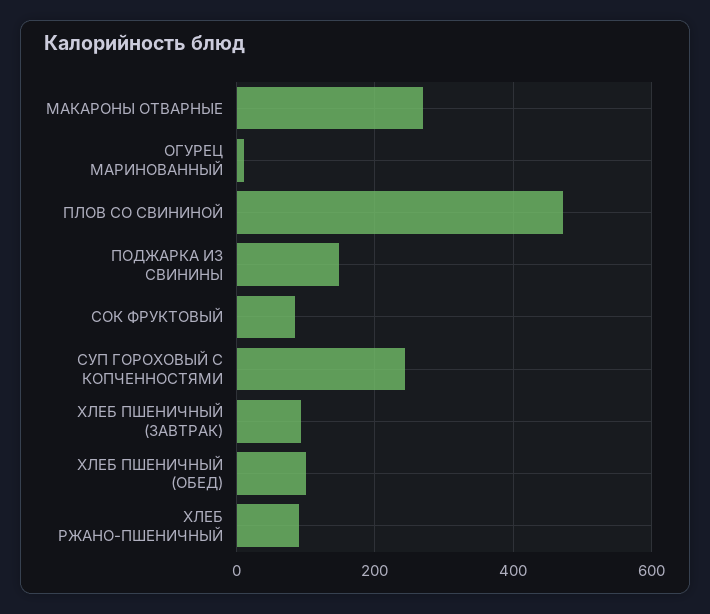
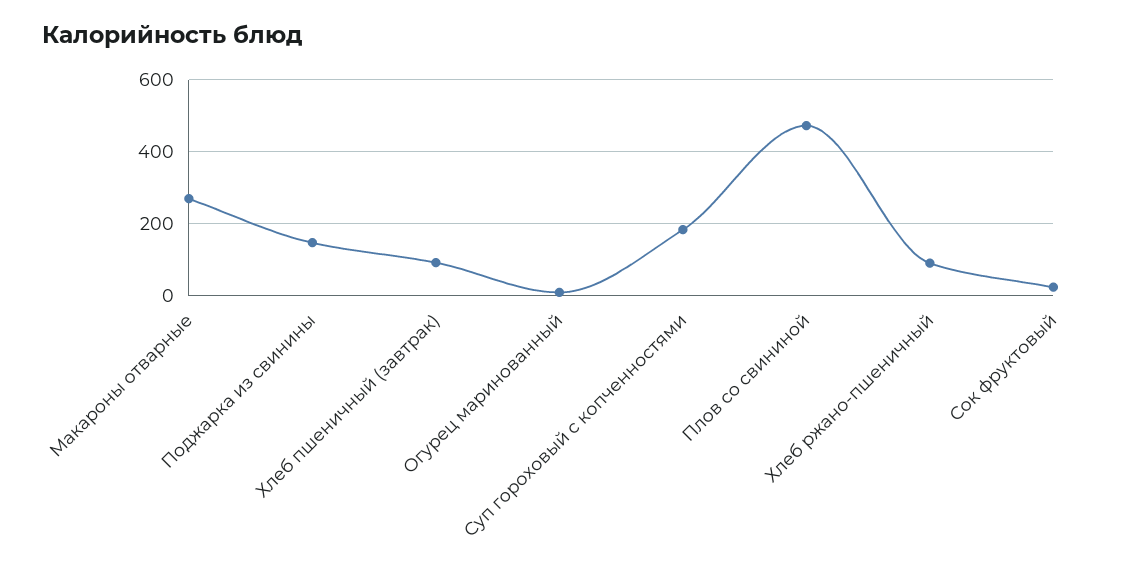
  {
    "МАКАРОНЫ ОТВАРНЫЕ": 260,
    "ОГУРЕЦ МАРИНОВАННЫЙ": 0,
    "ПЛОВ СО СВИНИНОЙ": 480,
    "ПОДЖАРКА ИЗ СВИНИНЫ": 140,
-   "СОК ФРУКТОВЫЙ": 80,
+   "СОК ФРУКТОВЫЙ": 20,
-   "СУП ГОРОХОВЫЙ С КОПЧЕННОСТЯМИ": 240,
+   "СУП ГОРОХОВЫЙ С КОПЧЕННОСТЯМИ": 180,
    "ХЛЕБ ПШЕНИЧНЫЙ (ЗАВТРАК)": 100,
-   "ХЛЕБ ПШЕНИЧНЫЙ (ОБЕД)": 100,
    "ХЛЕБ РЖАНО-ПШЕНИЧНЫЙ": 100
  }

